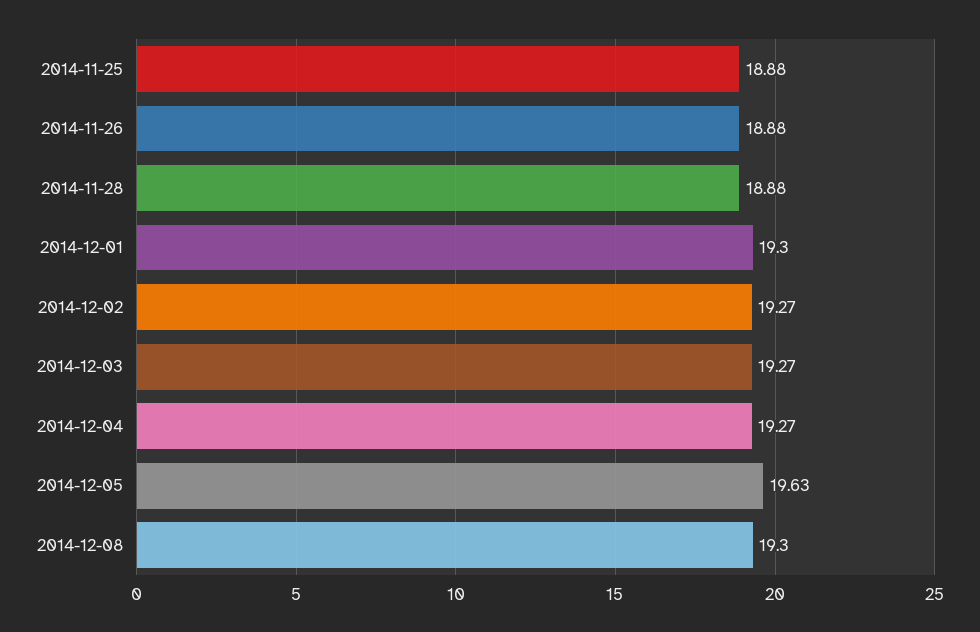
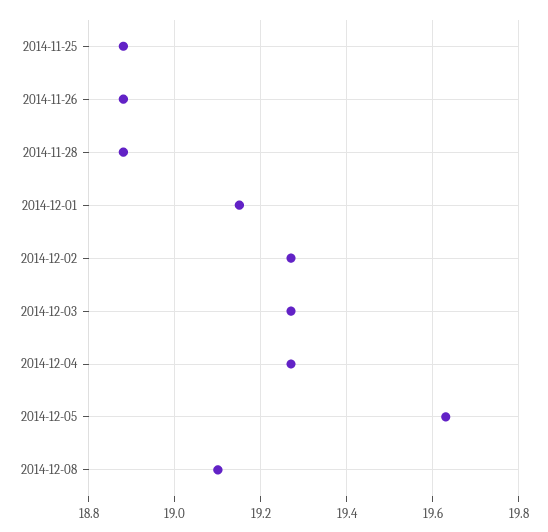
  {
    "2014-11-25": 18.88,
    "2014-11-26": 18.88,
    "2014-11-28": 18.88,
-   "2014-12-01": 19.3,
+   "2014-12-01": 19.15,
    "2014-12-02": 19.27,
    "2014-12-03": 19.27,
    "2014-12-04": 19.27,
    "2014-12-05": 19.63,
-   "2014-12-08": 19.3
+   "2014-12-08": 19.1
  }

